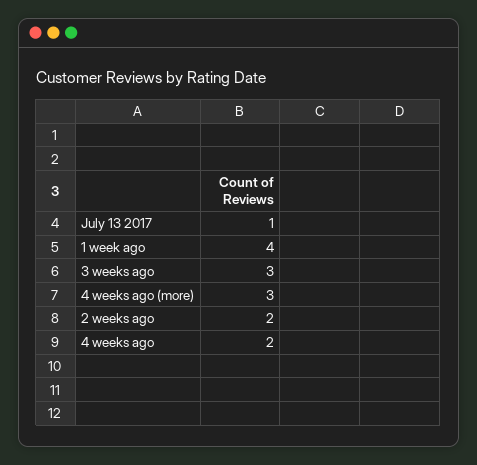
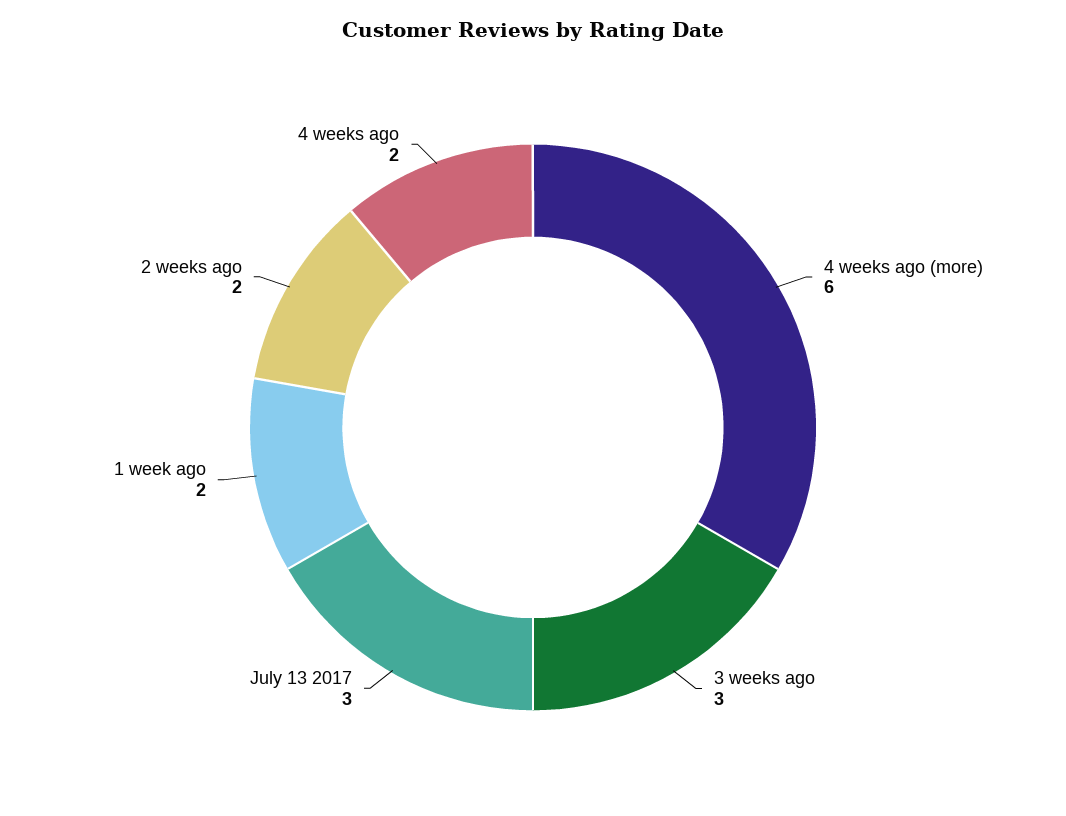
  {
-   "July 13 2017": 1,
+   "July 13 2017": 3,
-   "1 week ago": 4,
+   "1 week ago": 2,
    "3 weeks ago": 3,
-   "4 weeks ago (more)": 3,
+   "4 weeks ago (more)": 6,
    "2 weeks ago": 2,
    "4 weeks ago": 2
  }

